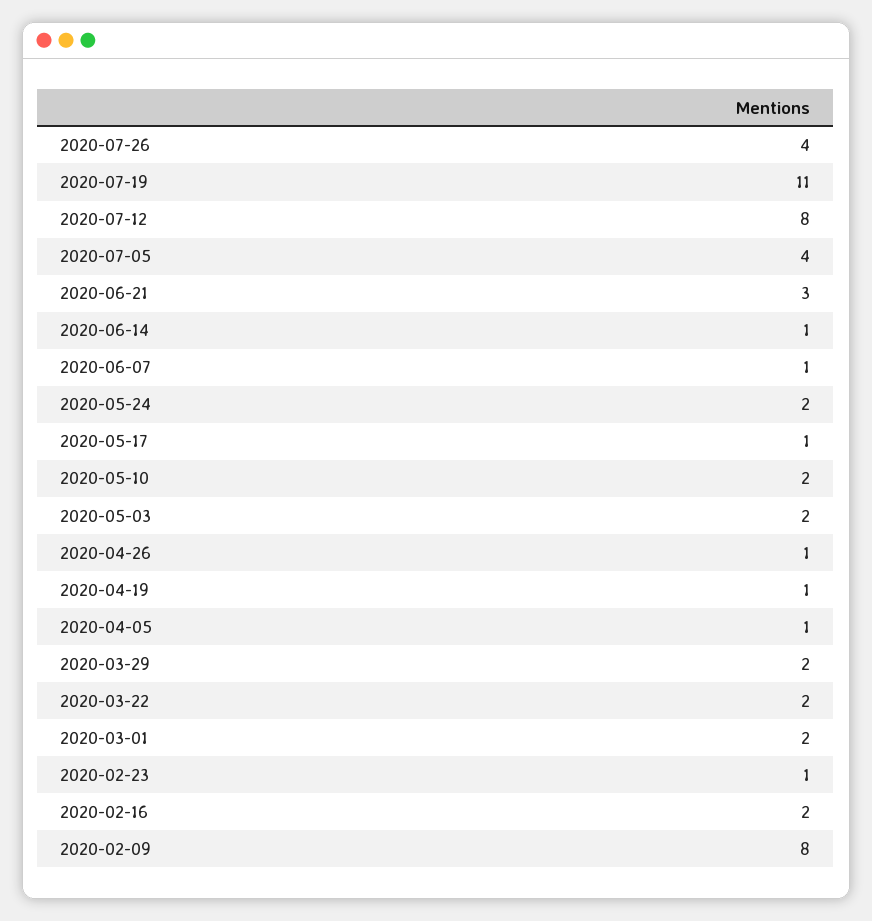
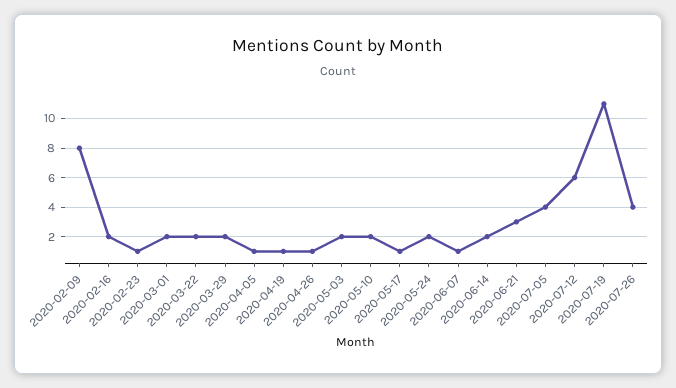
  {
    "2020-07-26": 4,
    "2020-07-19": 11,
-   "2020-07-12": 8,
+   "2020-07-12": 6,
    "2020-07-05": 4,
    "2020-06-21": 3,
-   "2020-06-14": 1,
+   "2020-06-14": 2,
    "2020-06-07": 1,
    "2020-05-24": 2,
    "2020-05-17": 1,
    "2020-05-10": 2,
    "2020-05-03": 2,
    "2020-04-26": 1,
    "2020-04-19": 1,
    "2020-04-05": 1,
    "2020-03-29": 2,
    "2020-03-22": 2,
    "2020-03-01": 2,
    "2020-02-23": 1,
    "2020-02-16": 2,
    "2020-02-09": 8
  }

